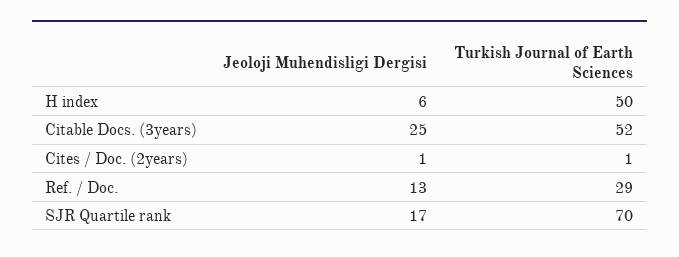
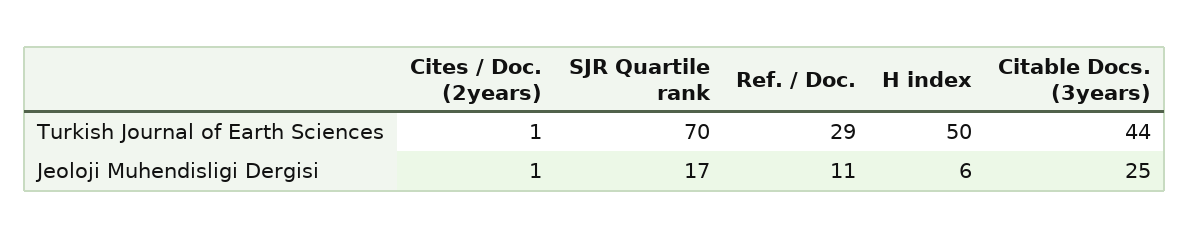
  {
    "Jeoloji Muhendisligi Dergisi": {
      "H index": 6,
      "Citable Docs. (3years)": 25,
      "Cites / Doc. (2years)": 1,
-     "Ref. / Doc.": 13,
+     "Ref. / Doc.": 11,
      "SJR Quartile rank": 17
    },
    "Turkish Journal of Earth Sciences": {
      "H index": 50,
-     "Citable Docs. (3years)": 52,
+     "Citable Docs. (3years)": 44,
      "Cites / Doc. (2years)": 1,
      "Ref. / Doc.": 29,
      "SJR Quartile rank": 70
    }
  }

